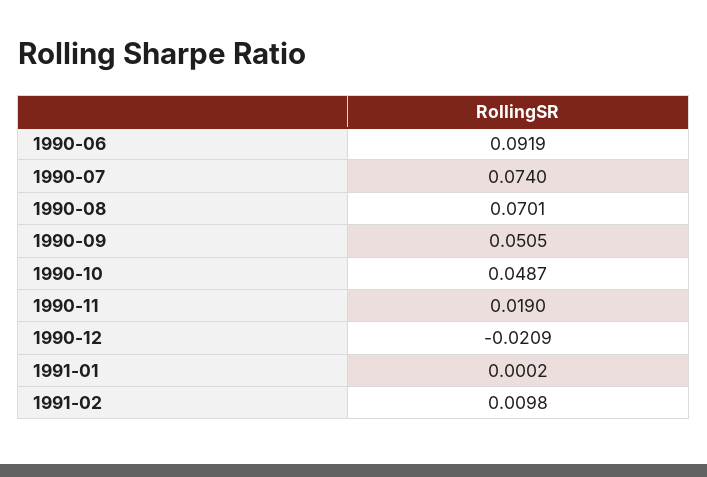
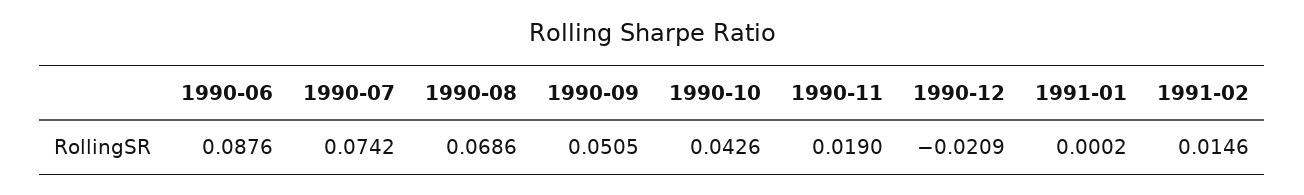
  {
-   "1990-06": 0.0919,
+   "1990-06": 0.0876,
-   "1990-07": 0.074,
+   "1990-07": 0.0742,
-   "1990-08": 0.0701,
+   "1990-08": 0.0686,
    "1990-09": 0.0505,
-   "1990-10": 0.0487,
+   "1990-10": 0.0426,
    "1990-11": 0.019,
    "1990-12": -0.0209,
    "1991-01": 0.0002,
-   "1991-02": 0.0098
+   "1991-02": 0.0146
  }

